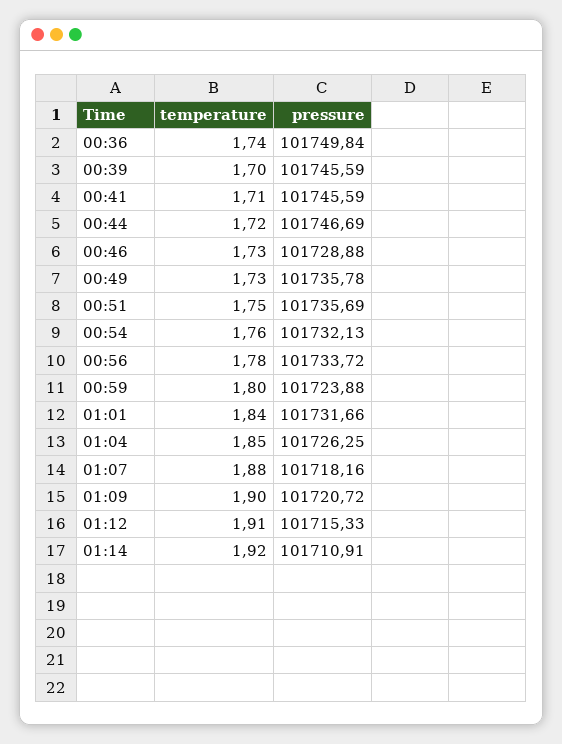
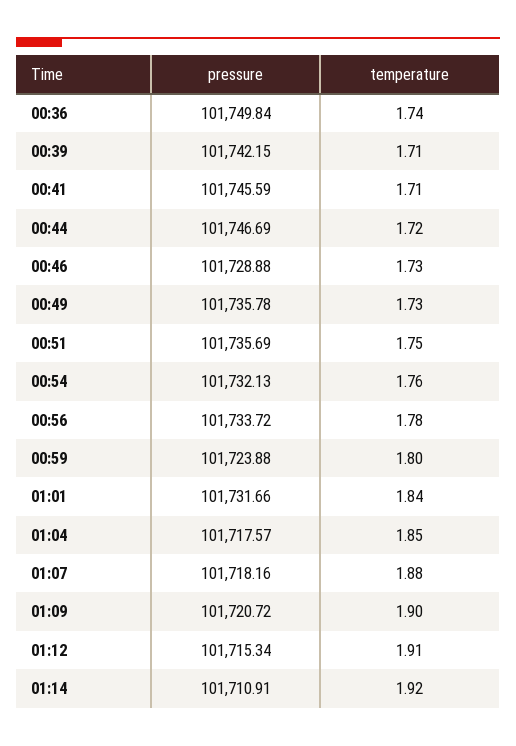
  {
    "temperature": {
      "00:36": 1.74,
-     "00:39": 1.7,
+     "00:39": 1.71,
      "00:41": 1.71,
      "00:44": 1.72,
      "00:46": 1.73,
      "00:49": 1.73,
      "00:51": 1.75,
      "00:54": 1.76,
      "00:56": 1.78,
      "00:59": 1.8,
      "01:01": 1.84,
      "01:04": 1.85,
      "01:07": 1.88,
      "01:09": 1.9,
      "01:12": 1.91,
      "01:14": 1.92
    },
    "pressure": {
      "00:36": 101749.84,
-     "00:39": 101745.59,
+     "00:39": 101742.15,
      "00:41": 101745.59,
      "00:44": 101746.69,
      "00:46": 101728.88,
      "00:49": 101735.78,
      "00:51": 101735.69,
      "00:54": 101732.13,
      "00:56": 101733.72,
      "00:59": 101723.88,
      "01:01": 101731.66,
-     "01:04": 101726.25,
+     "01:04": 101717.57,
      "01:07": 101718.16,
      "01:09": 101720.72,
-     "01:12": 101715.33,
+     "01:12": 101715.34,
      "01:14": 101710.91
    }
  }

